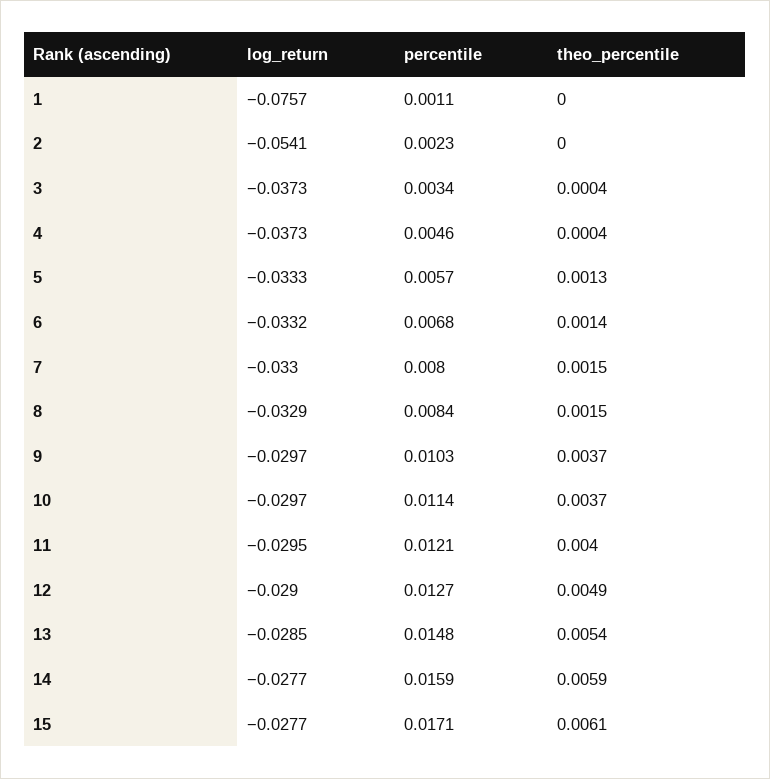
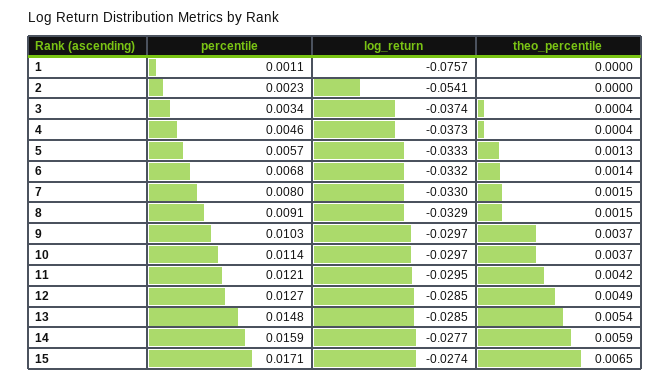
  {
    "log_return": {
      "1": -0.0757,
      "2": -0.0541,
-     "3": -0.0373,
+     "3": -0.0374,
      "4": -0.0373,
      "5": -0.0333,
      "6": -0.0332,
      "7": -0.033,
      "8": -0.0329,
      "9": -0.0297,
      "10": -0.0297,
      "11": -0.0295,
-     "12": -0.029,
+     "12": -0.0285,
      "13": -0.0285,
      "14": -0.0277,
-     "15": -0.0277
+     "15": -0.0274
    },
    "percentile": {
      "1": 0.0011,
      "2": 0.0023,
      "3": 0.0034,
      "4": 0.0046,
      "5": 0.0057,
      "6": 0.0068,
      "7": 0.008,
-     "8": 0.0084,
+     "8": 0.0091,
      "9": 0.0103,
      "10": 0.0114,
      "11": 0.0121,
      "12": 0.0127,
      "13": 0.0148,
      "14": 0.0159,
      "15": 0.0171
    },
    "theo_percentile": {
      "1": 0,
      "2": 0,
      "3": 0.0004,
      "4": 0.0004,
      "5": 0.0013,
      "6": 0.0014,
      "7": 0.0015,
      "8": 0.0015,
      "9": 0.0037,
      "10": 0.0037,
-     "11": 0.004,
+     "11": 0.0042,
      "12": 0.0049,
      "13": 0.0054,
      "14": 0.0059,
-     "15": 0.0061
+     "15": 0.0065
    }
  }

